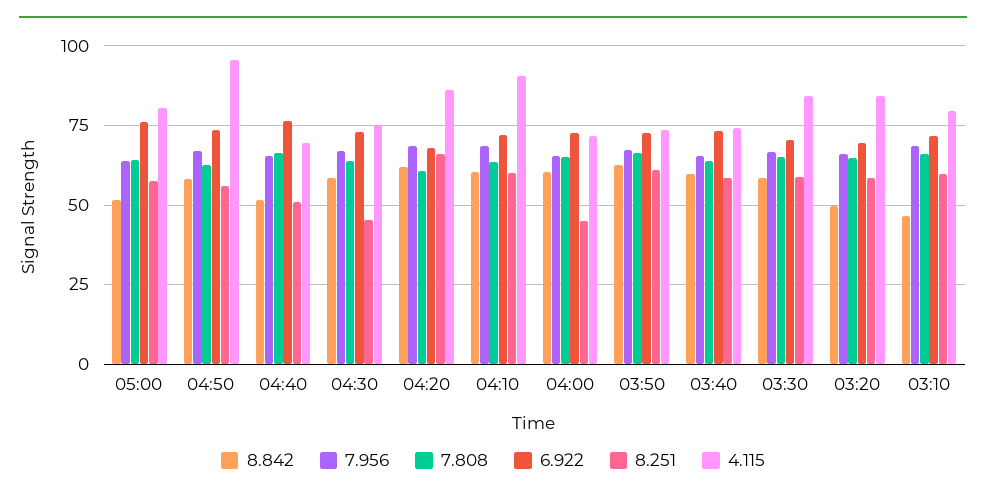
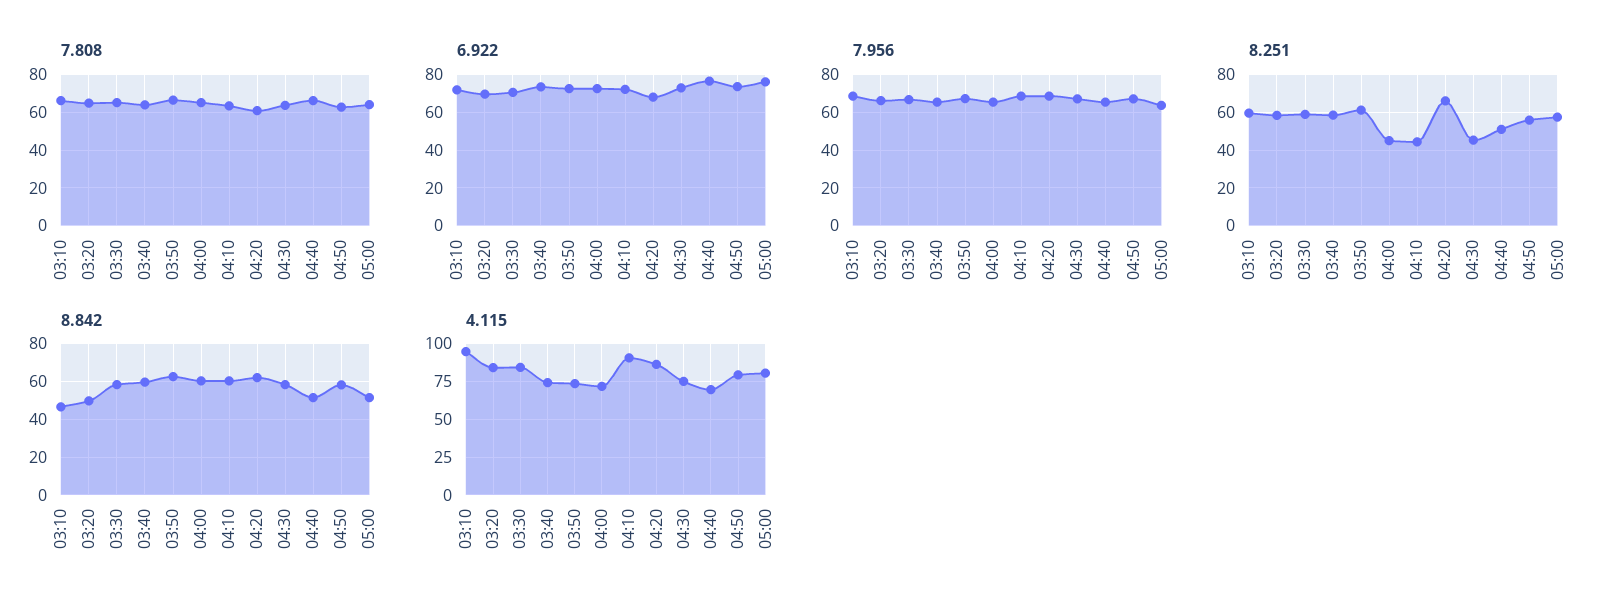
  {
    "8.842": {
      "05:00": 52.5,
      "04:50": 57.5,
      "04:40": 52.5,
      "04:30": 57.5,
      "04:20": 62.5,
      "04:10": 60,
      "04:00": 60,
      "03:50": 62.5,
      "03:40": 60,
      "03:30": 57.5,
      "03:20": 50,
      "03:10": 47.5
    },
    "7.956": {
      "05:00": 62.5,
      "04:50": 67.5,
      "04:40": 65,
      "04:30": 67.5,
      "04:20": 67.5,
      "04:10": 67.5,
      "04:00": 65,
      "03:50": 67.5,
      "03:40": 65,
      "03:30": 67.5,
      "03:20": 65,
      "03:10": 67.5
    },
    "7.808": {
      "05:00": 65,
      "04:50": 62.5,
      "04:40": 65,
      "04:30": 62.5,
      "04:20": 60,
      "04:10": 62.5,
      "04:00": 65,
      "03:50": 67.5,
      "03:40": 65,
      "03:30": 65,
      "03:20": 65,
      "03:10": 65
    },
    "6.922": {
      "05:00": 75,
      "04:50": 72.5,
      "04:40": 77.5,
      "04:30": 72.5,
      "04:20": 67.5,
      "04:10": 72.5,
      "04:00": 72.5,
      "03:50": 72.5,
      "03:40": 72.5,
      "03:30": 70,
      "03:20": 70,
      "03:10": 72.5
    },
    "8.251": {
      "05:00": 57.5,
      "04:50": 55,
      "04:40": 50,
      "04:30": 45,
      "04:20": 65,
-     "04:10": 60,
+     "04:10": 45,
      "04:00": 45,
      "03:50": 60,
      "03:40": 57.5,
      "03:30": 60,
      "03:20": 57.5,
      "03:10": 60
    },
    "4.115": {
      "05:00": 80,
-     "04:50": 95,
+     "04:50": 80,
      "04:40": 70,
      "04:30": 75,
      "04:20": 87.5,
      "04:10": 90,
      "04:00": 72.5,
      "03:50": 72.5,
      "03:40": 75,
      "03:30": 85,
      "03:20": 85,
-     "03:10": 80
+     "03:10": 95
    }
  }

